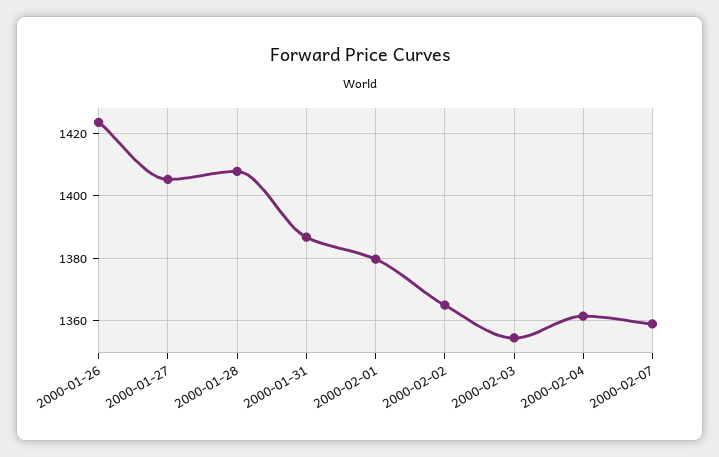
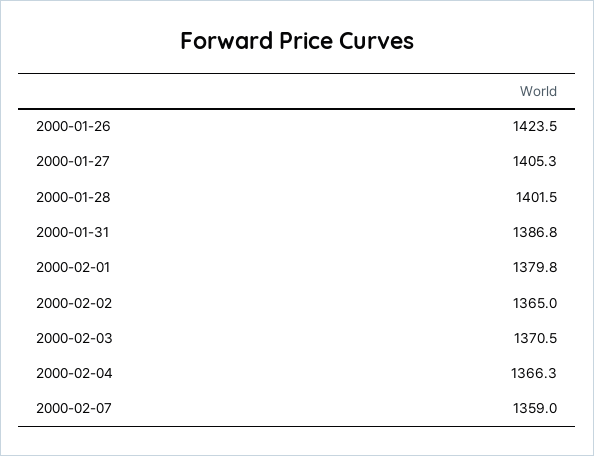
  {
    "2000-01-26": 1423.5,
    "2000-01-27": 1405.3,
-   "2000-01-28": 1408,
+   "2000-01-28": 1401.5,
    "2000-01-31": 1386.8,
    "2000-02-01": 1379.8,
    "2000-02-02": 1365,
-   "2000-02-03": 1354,
+   "2000-02-03": 1370.5,
-   "2000-02-04": 1362,
+   "2000-02-04": 1366.3,
    "2000-02-07": 1359
  }

